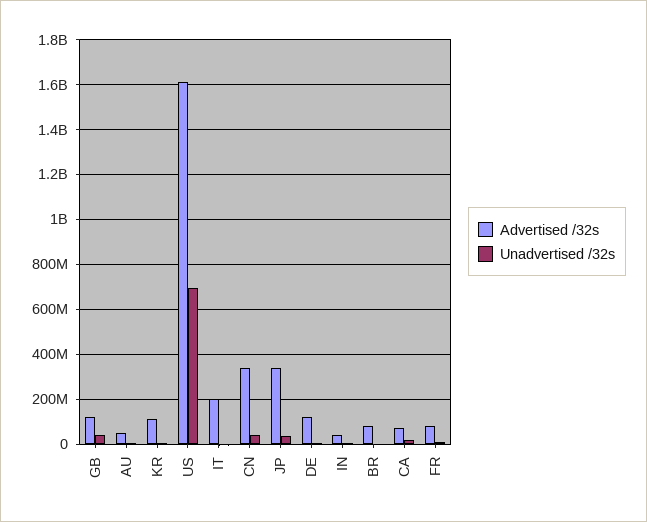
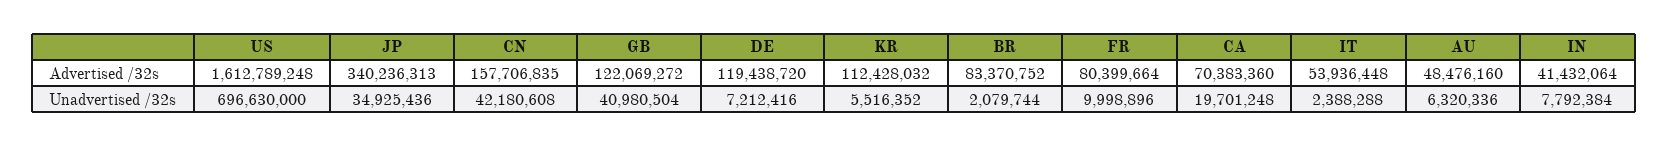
  {
    "Advertised /32s": {
      "GB": 122069272,
      "AU": 48476160,
      "KR": 112428032,
      "US": 1612789248,
-     "IT": 200000000,
+     "IT": 53936448,
-     "CN": 350000000,
+     "CN": 157706835,
      "JP": 340236313,
      "DE": 119438720,
      "IN": 41432064,
      "BR": 83370752,
      "CA": 70383360,
      "FR": 80399664
    },
    "Unadvertised /32s": {
      "GB": 40980504,
      "AU": 6320336,
      "KR": 5516352,
      "US": 696630000,
      "IT": 2388288,
      "CN": 42180608,
      "JP": 34925436,
      "DE": 7212416,
      "IN": 7792384,
      "BR": 2079744,
      "CA": 19701248,
      "FR": 9998896
    }
  }

